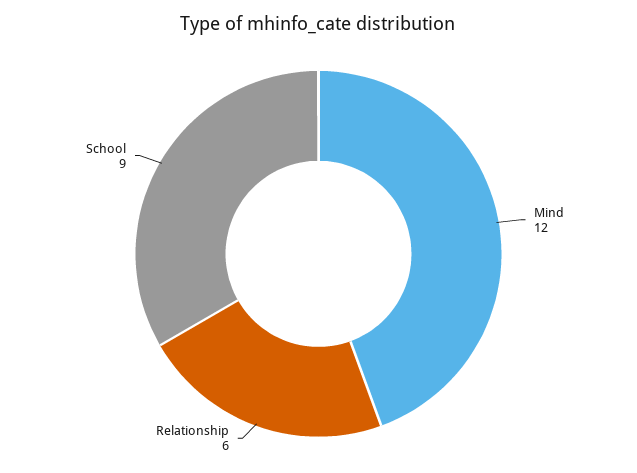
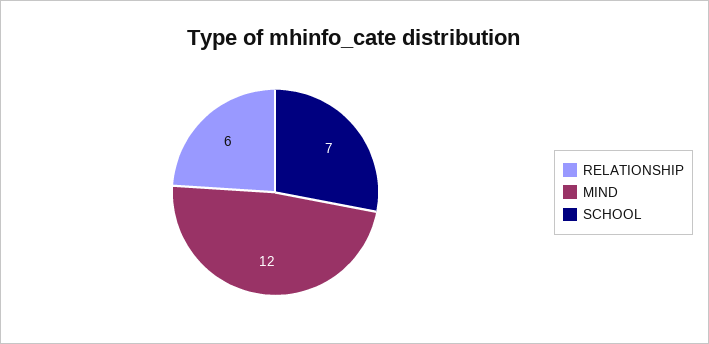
  {
    "Mind": 12,
    "Relationship": 6,
-   "School": 9
+   "School": 7
  }

